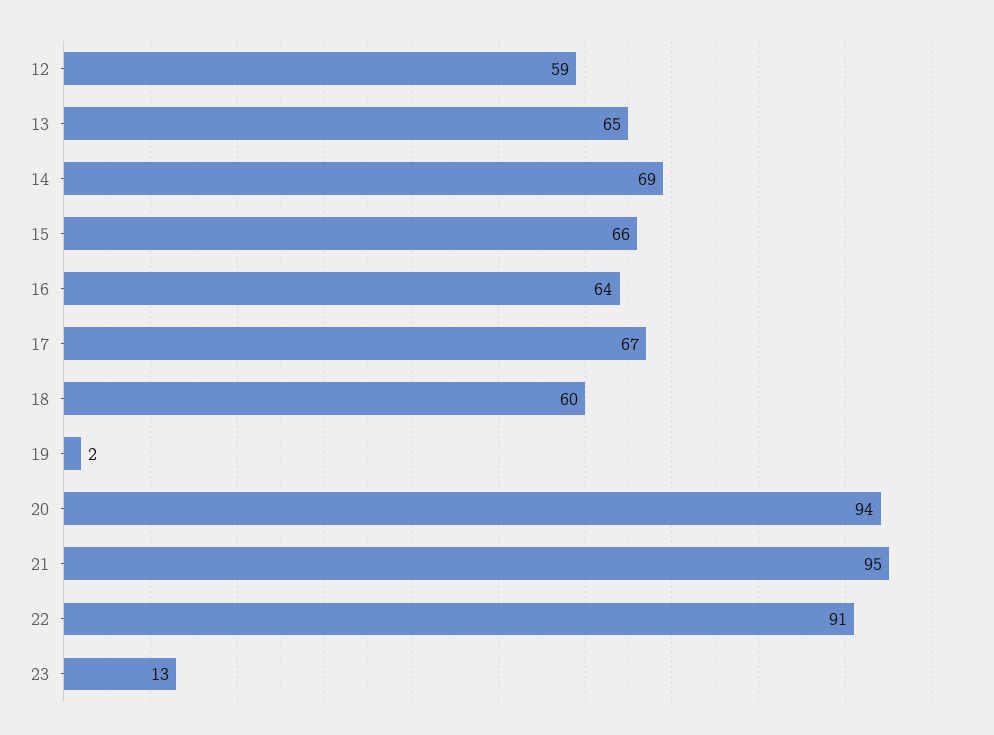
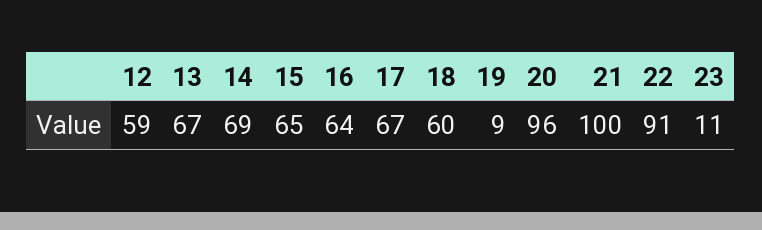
  {
    "12": 59,
-   "13": 65,
+   "13": 67,
    "14": 69,
-   "15": 66,
+   "15": 65,
    "16": 64,
    "17": 67,
    "18": 60,
-   "19": 2,
+   "19": 9,
-   "20": 94,
+   "20": 96,
-   "21": 95,
+   "21": 100,
    "22": 91,
-   "23": 13
+   "23": 11
  }

